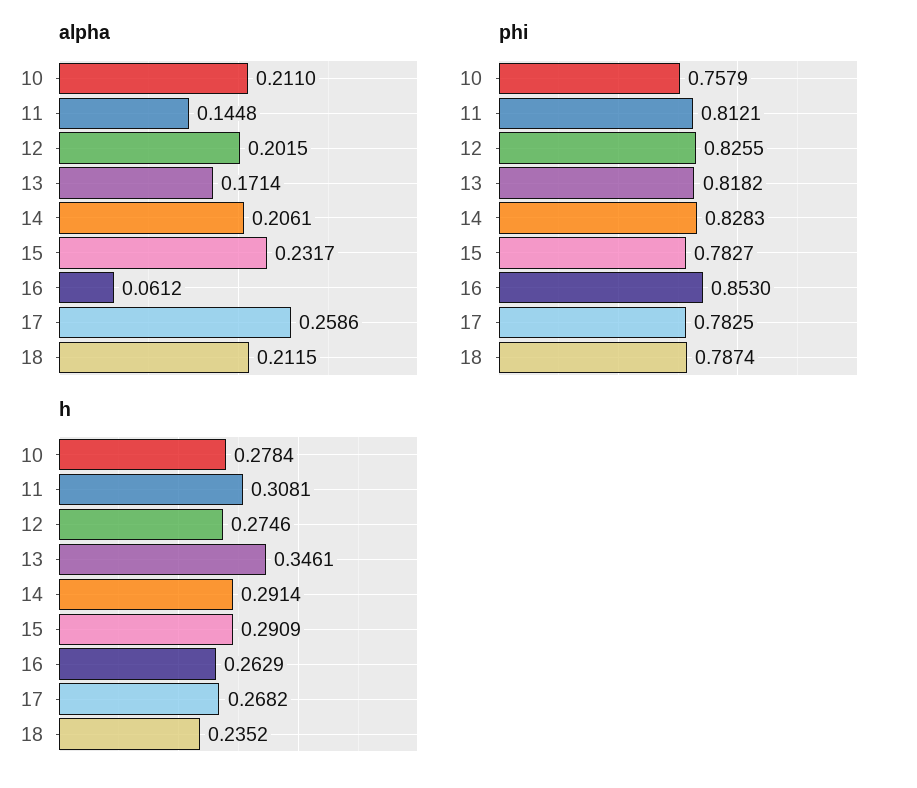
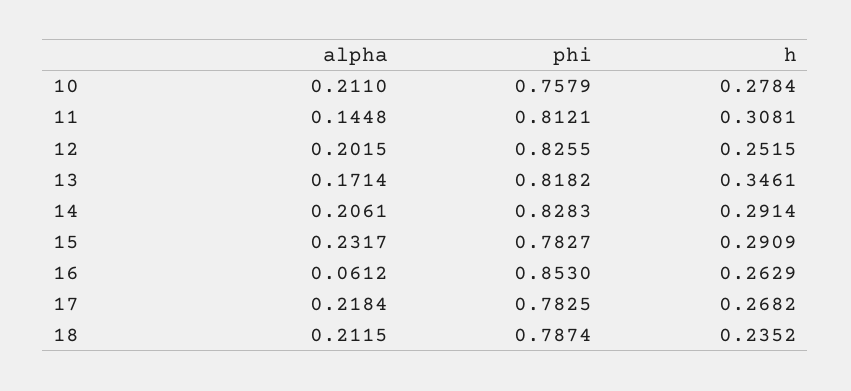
  {
    "alpha": {
      "10": 0.211,
      "11": 0.1448,
      "12": 0.2015,
      "13": 0.1714,
      "14": 0.2061,
      "15": 0.2317,
      "16": 0.0612,
-     "17": 0.2586,
+     "17": 0.2184,
      "18": 0.2115
    },
    "phi": {
      "10": 0.7579,
      "11": 0.8121,
      "12": 0.8255,
      "13": 0.8182,
      "14": 0.8283,
      "15": 0.7827,
      "16": 0.853,
      "17": 0.7825,
      "18": 0.7874
    },
    "h": {
      "10": 0.2784,
      "11": 0.3081,
-     "12": 0.2746,
+     "12": 0.2515,
      "13": 0.3461,
      "14": 0.2914,
      "15": 0.2909,
      "16": 0.2629,
      "17": 0.2682,
      "18": 0.2352
    }
  }

